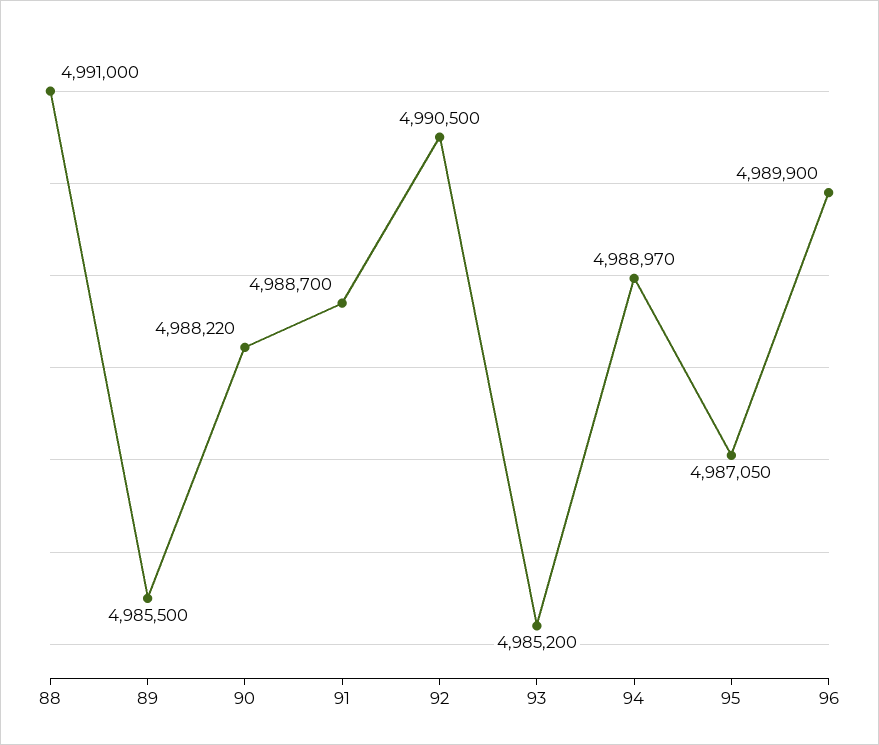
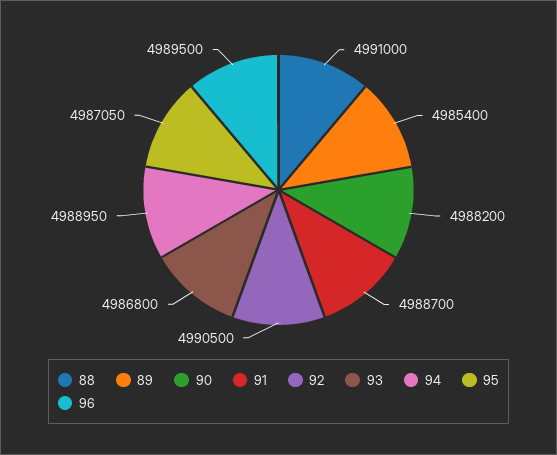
  {
    "88": 4991000,
-   "89": 4985500,
+   "89": 4985400,
-   "90": 4988220,
+   "90": 4988200,
    "91": 4988700,
    "92": 4990500,
-   "93": 4985200,
+   "93": 4986800,
-   "94": 4988970,
+   "94": 4988950,
    "95": 4987050,
-   "96": 4989900
+   "96": 4989500
  }

